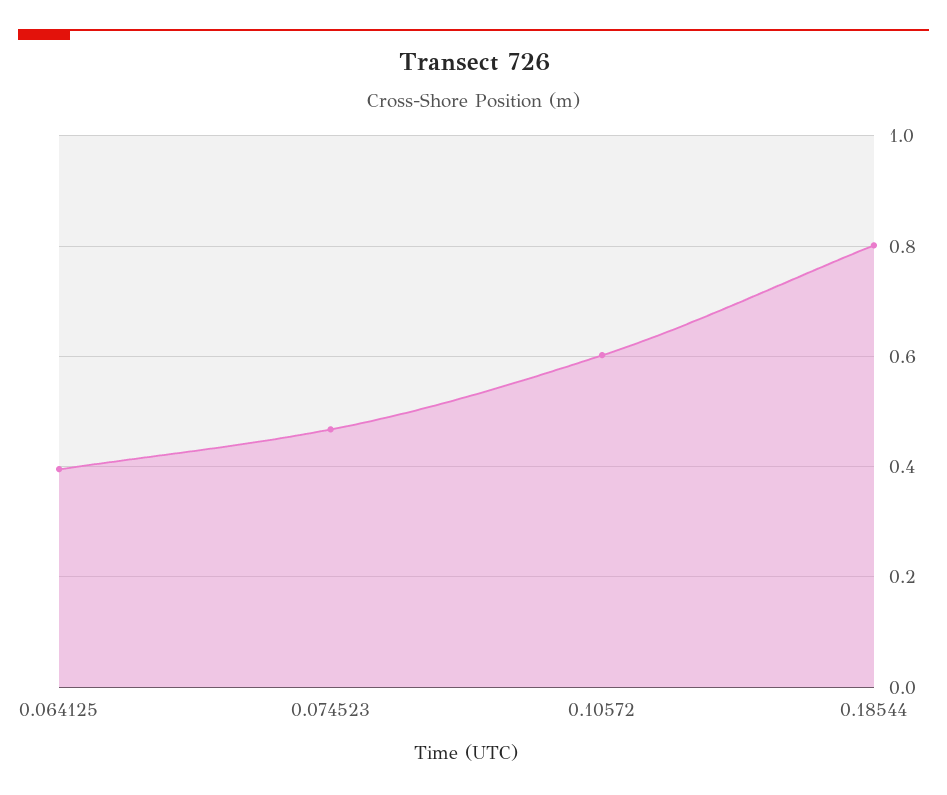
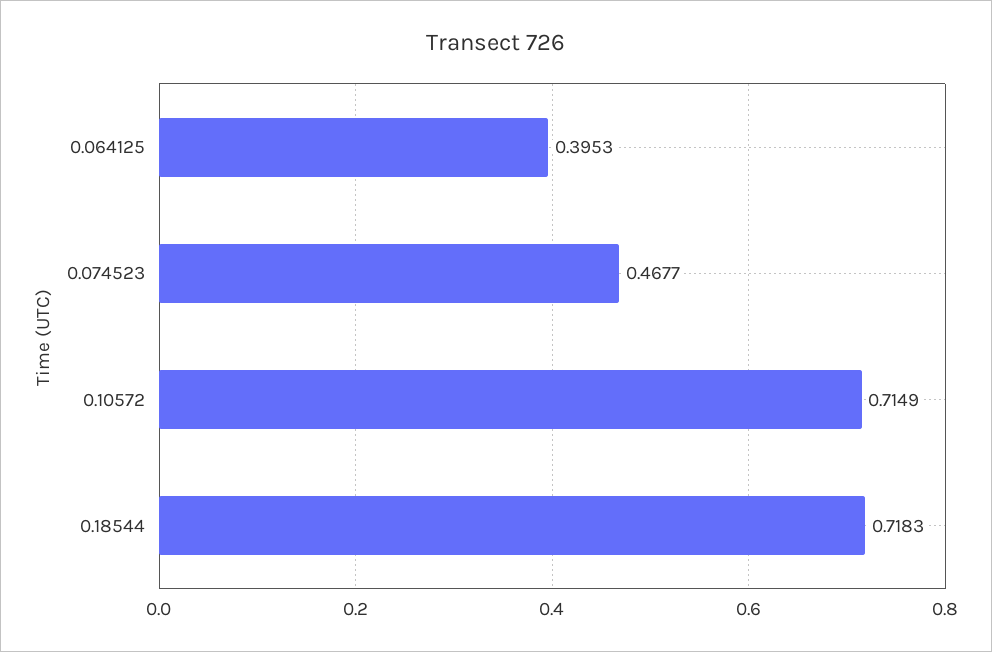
  {
    "0.064125": 0.3953,
    "0.074523": 0.4677,
-   "0.10572": 0.6,
+   "0.10572": 0.7149,
-   "0.18544": 0.8
+   "0.18544": 0.7183
  }

